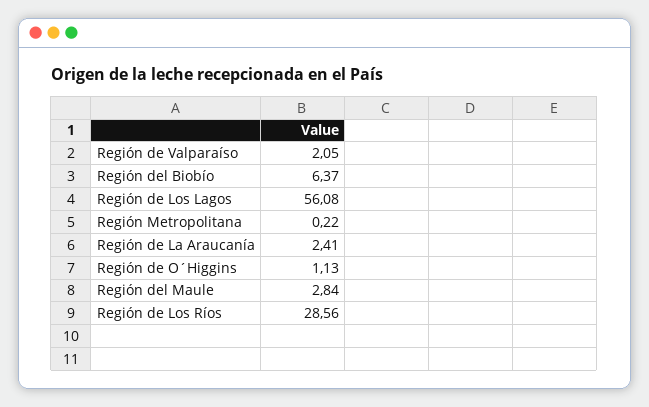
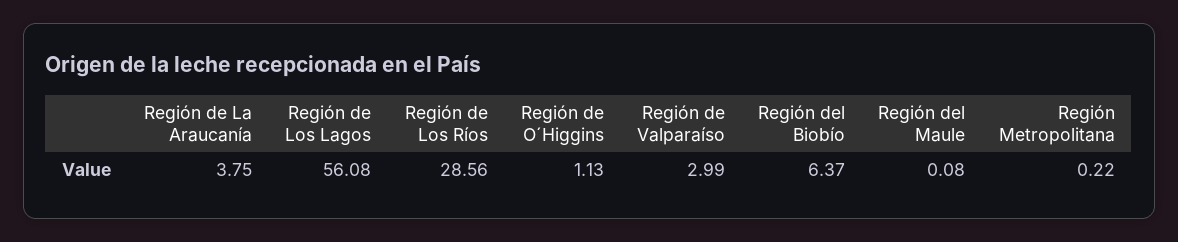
  {
-   "Región de Valparaíso": 2.05,
+   "Región de Valparaíso": 2.99,
    "Región del Biobío": 6.37,
    "Región de Los Lagos": 56.08,
    "Región Metropolitana": 0.22,
-   "Región de La Araucanía": 2.41,
+   "Región de La Araucanía": 3.75,
    "Región de O´Higgins": 1.13,
-   "Región del Maule": 2.84,
+   "Región del Maule": 0.08,
    "Región de Los Ríos": 28.56
  }

